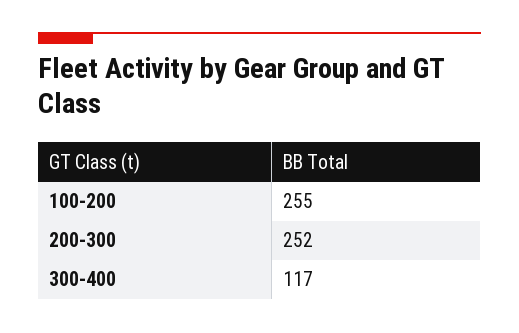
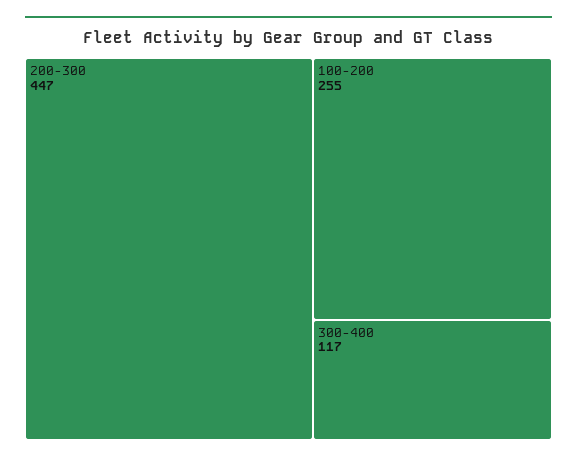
  {
    "100-200": 255,
-   "200-300": 252,
+   "200-300": 447,
    "300-400": 117
  }

